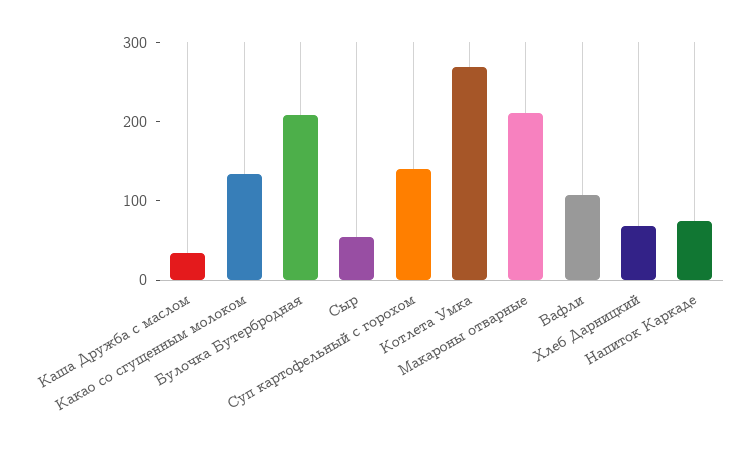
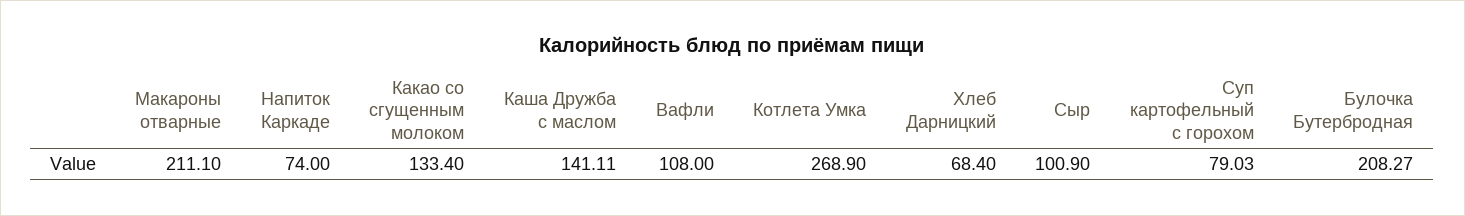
  {
-   "Каша Дружба с маслом": 40,
+   "Каша Дружба с маслом": 141.11,
    "Какао со сгущенным молоком": 133.4,
    "Булочка Бутербродная": 208.27,
-   "Сыр": 60,
+   "Сыр": 100.9,
-   "Суп картофельный с горохом": 140,
+   "Суп картофельный с горохом": 79.03,
    "Котлета Умка": 268.9,
    "Макароны отварные": 211.1,
    "Вафли": 108,
    "Хлеб Дарницкий": 68.4,
    "Напиток Каркаде": 74
  }

